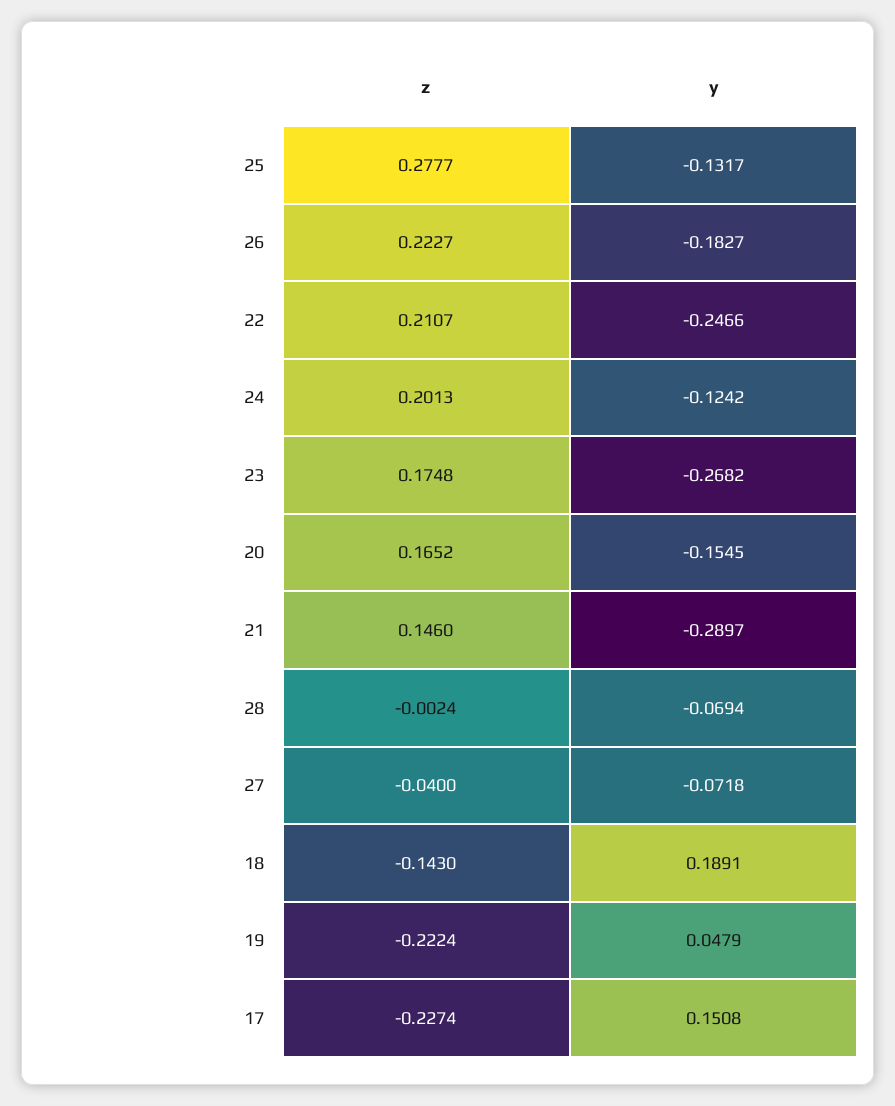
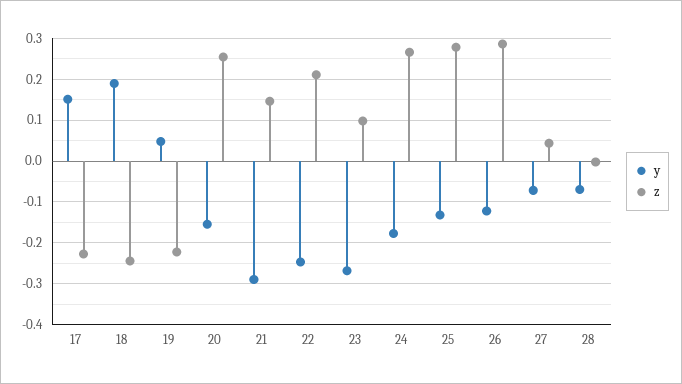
  {
    "z": {
      "25": 0.2777,
-     "26": 0.2227,
+     "26": 0.28,
      "22": 0.2107,
-     "24": 0.2013,
+     "24": 0.26,
-     "23": 0.1748,
+     "23": 0.1,
-     "20": 0.1652,
+     "20": 0.26,
      "21": 0.146,
      "28": -0.0024,
-     "27": -0.04,
+     "27": 0.04,
-     "18": -0.143,
+     "18": -0.24,
      "19": -0.2224,
      "17": -0.2274
    },
    "y": {
      "25": -0.1317,
-     "26": -0.1827,
+     "26": -0.12,
      "22": -0.2466,
-     "24": -0.1242,
+     "24": -0.18,
      "23": -0.2682,
      "20": -0.1545,
      "21": -0.2897,
      "28": -0.0694,
      "27": -0.0718,
      "18": 0.1891,
      "19": 0.0479,
      "17": 0.1508
    }
  }

